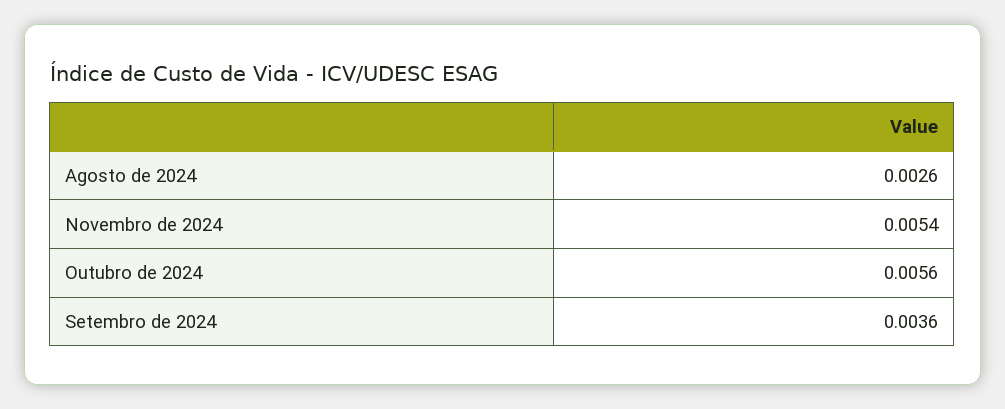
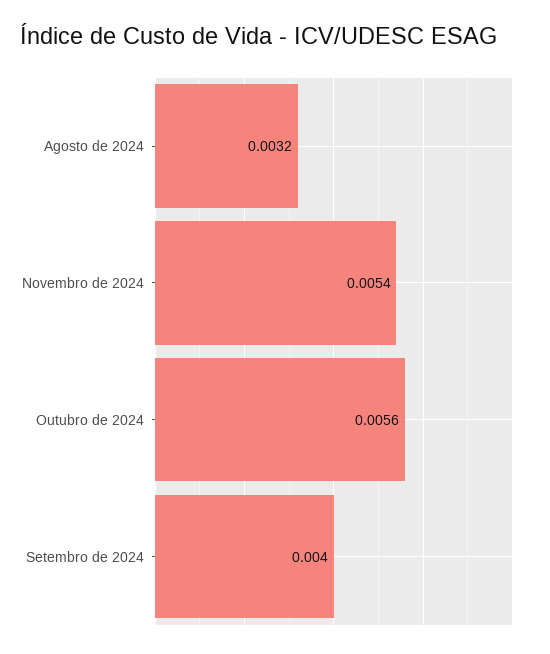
  {
-   "Agosto de 2024": 0.0026,
+   "Agosto de 2024": 0.0032,
    "Novembro de 2024": 0.0054,
    "Outubro de 2024": 0.0056,
-   "Setembro de 2024": 0.0036
+   "Setembro de 2024": 0.004
  }

